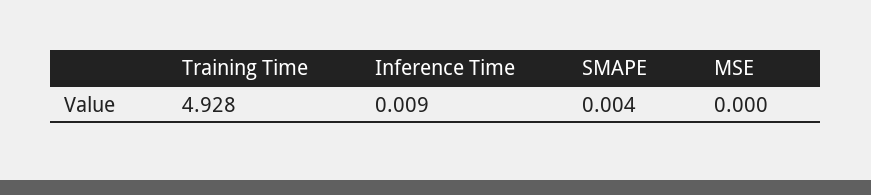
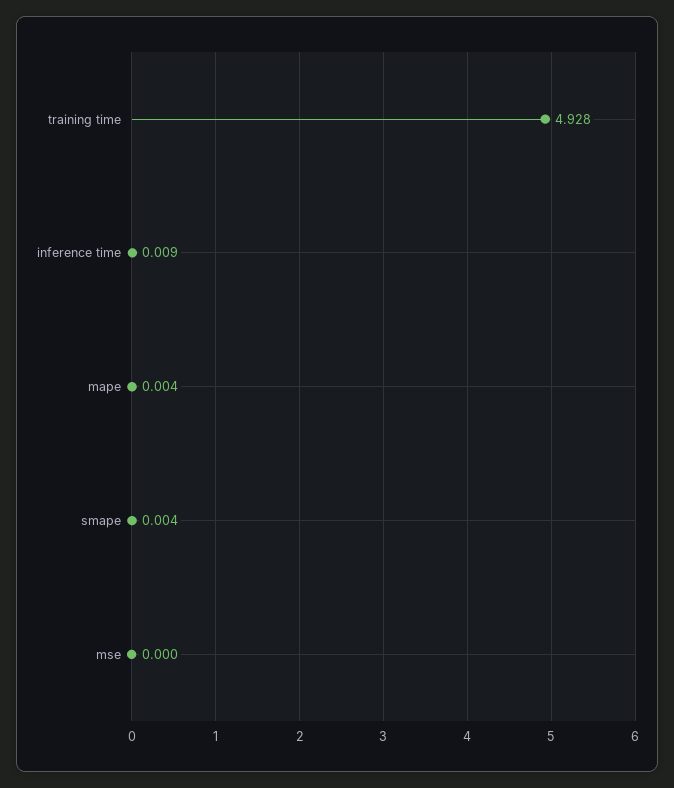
  {
    "Training Time": 4.928,
    "Inference Time": 0.009,
    "SMAPE": 0.004,
-   "MSE": 0
+   "MSE": 0,
+   "mape": 0.004
  }

